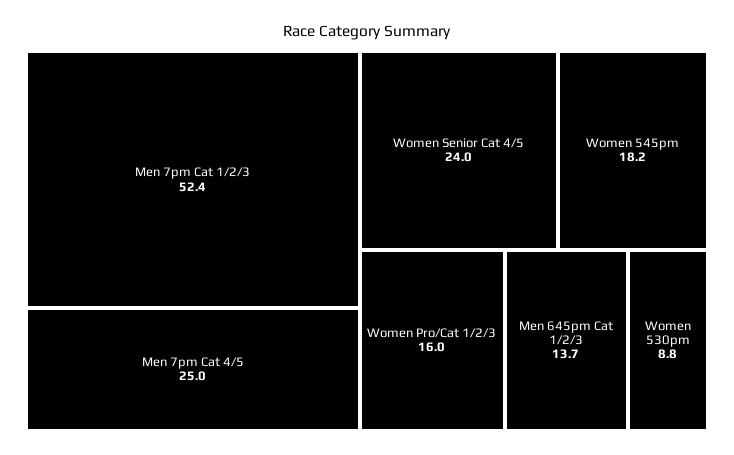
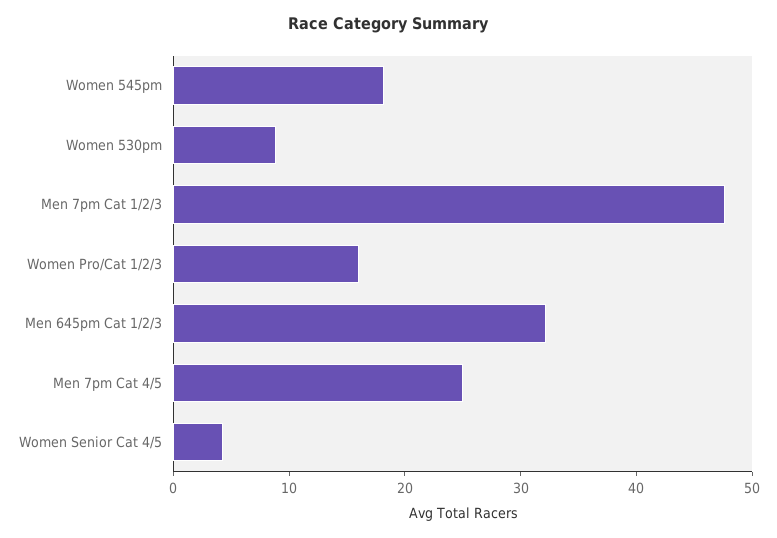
  {
-   "Men 7pm Cat 1/2/3": 52.4,
+   "Men 7pm Cat 1/2/3": 48,
    "Men 7pm Cat 4/5": 25,
-   "Women Senior Cat 4/5": 24,
+   "Women Senior Cat 4/5": 4,
    "Women 545pm": 18.2,
    "Women Pro/Cat 1/2/3": 16,
-   "Men 645pm Cat 1/2/3": 13.7,
+   "Men 645pm Cat 1/2/3": 32,
    "Women 530pm": 8.8
  }

